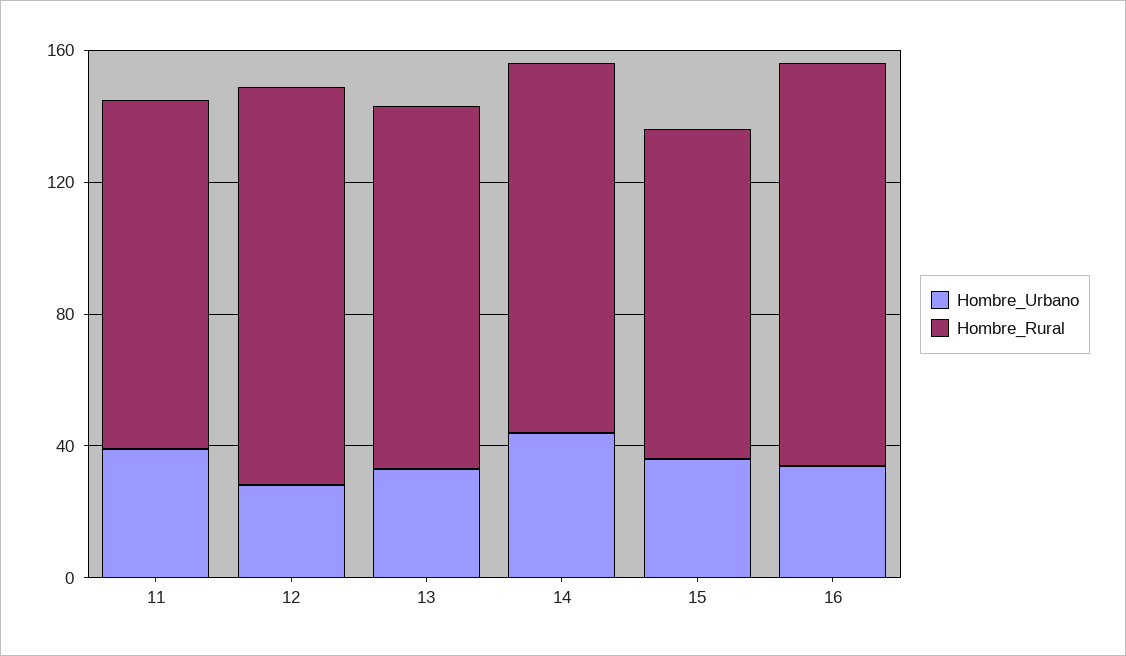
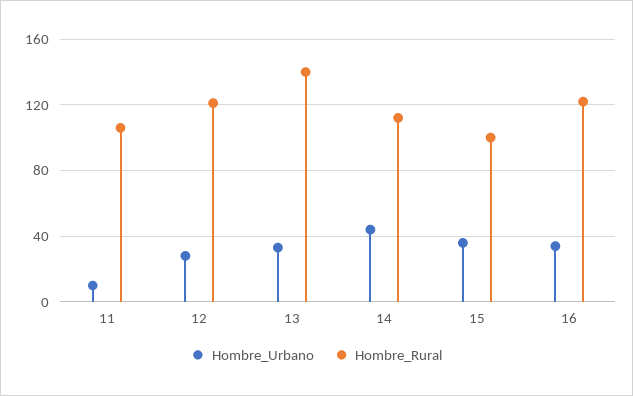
  {
    "Hombre_Urbano": {
-     "11": 40,
+     "11": 10,
      "12": 30,
      "13": 35,
      "14": 45,
      "15": 35,
      "16": 35
    },
    "Hombre_Rural": {
      "11": 105,
      "12": 120,
-     "13": 110,
+     "13": 140,
      "14": 110,
      "15": 100,
      "16": 120
    }
  }

